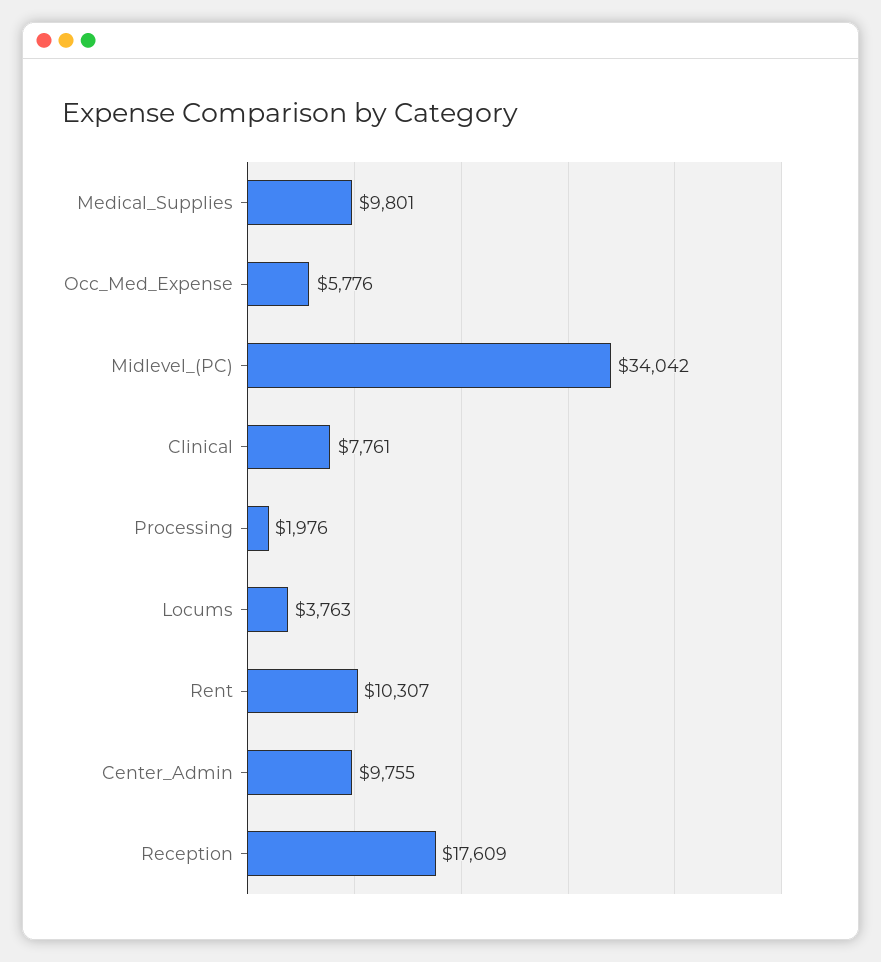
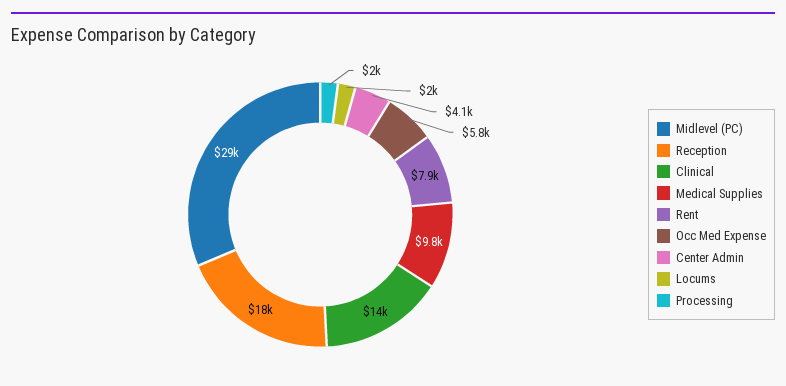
  {
    "Medical_Supplies": 9801,
    "Occ_Med_Expense": 5776,
-   "Midlevel_(PC)": 34042,
+   "Midlevel_(PC)": 29000,
-   "Clinical": 7761,
+   "Clinical": 14000,
    "Processing": 1976,
-   "Locums": 3763,
+   "Locums": 2000,
-   "Rent": 10307,
+   "Rent": 7900,
-   "Center_Admin": 9755,
+   "Center_Admin": 4100,
    "Reception": 17609
  }

